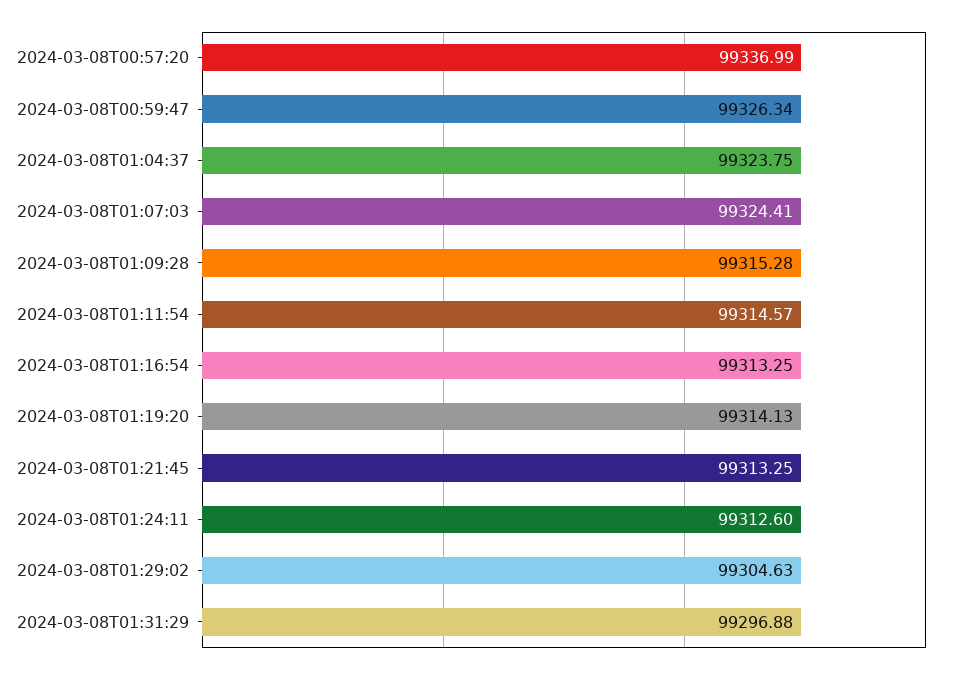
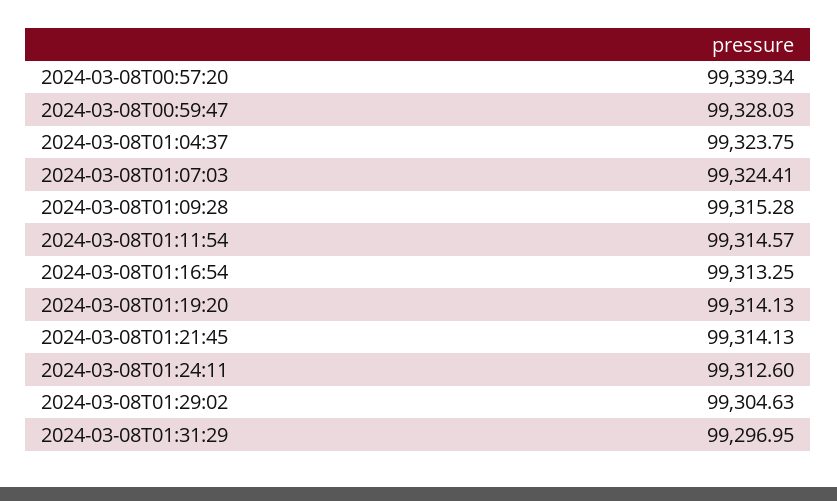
  {
-   "2024-03-08T00:57:20": 99336.99,
+   "2024-03-08T00:57:20": 99339.34,
-   "2024-03-08T00:59:47": 99326.34,
+   "2024-03-08T00:59:47": 99328.03,
    "2024-03-08T01:04:37": 99323.75,
    "2024-03-08T01:07:03": 99324.41,
    "2024-03-08T01:09:28": 99315.28,
    "2024-03-08T01:11:54": 99314.57,
    "2024-03-08T01:16:54": 99313.25,
    "2024-03-08T01:19:20": 99314.13,
-   "2024-03-08T01:21:45": 99313.25,
+   "2024-03-08T01:21:45": 99314.13,
    "2024-03-08T01:24:11": 99312.6,
    "2024-03-08T01:29:02": 99304.63,
-   "2024-03-08T01:31:29": 99296.88
+   "2024-03-08T01:31:29": 99296.95
  }

